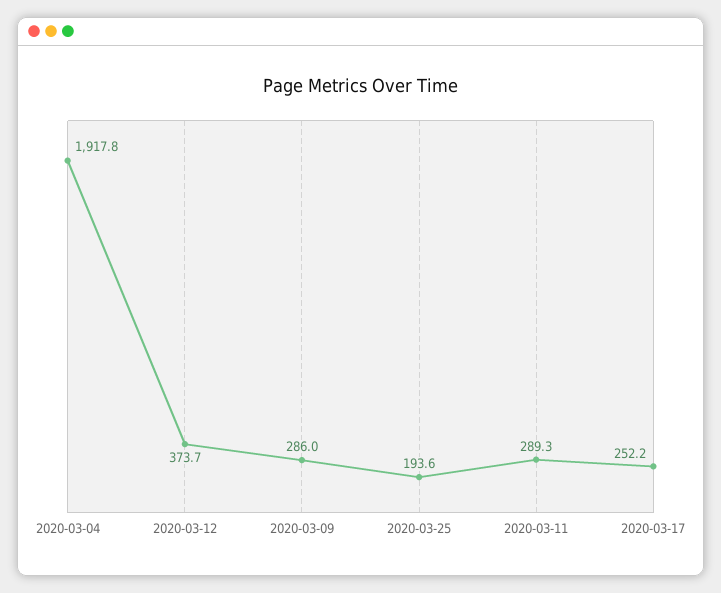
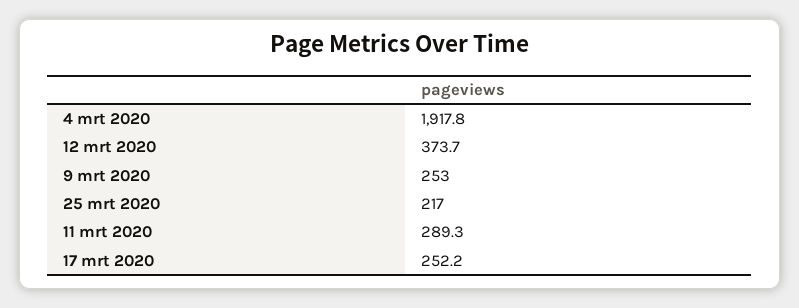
  {
    "2020-03-04": 1917.8,
    "2020-03-12": 373.7,
-   "2020-03-09": 286,
+   "2020-03-09": 253,
-   "2020-03-25": 193.6,
+   "2020-03-25": 217,
    "2020-03-11": 289.3,
    "2020-03-17": 252.2
  }

